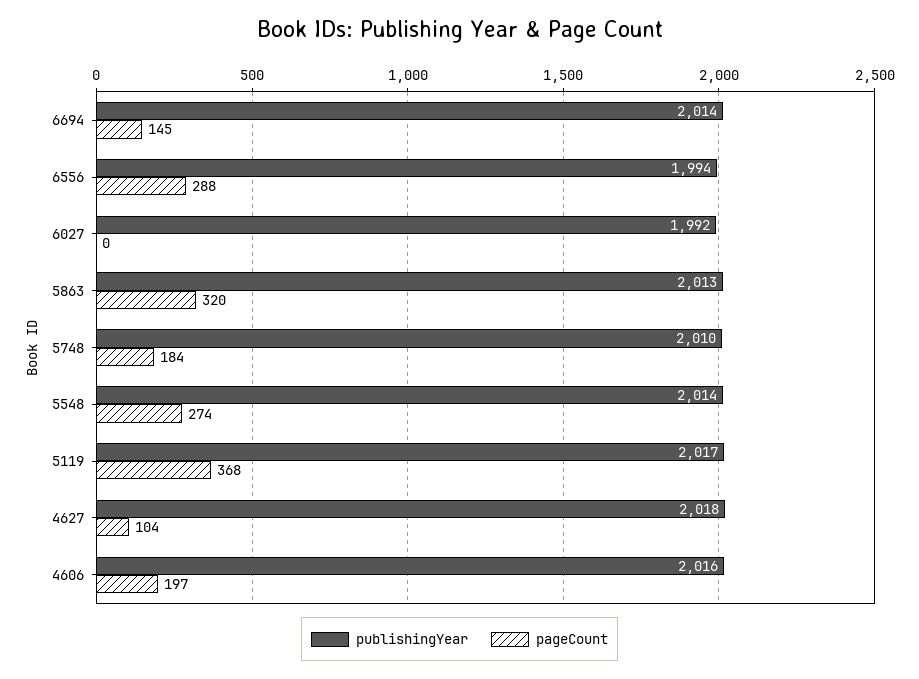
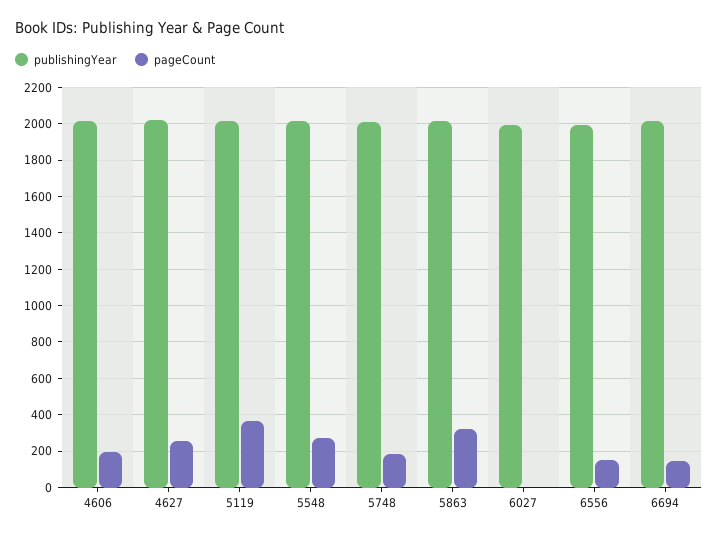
  {
    "publishingYear": {
      "6694": 2014,
      "6556": 1994,
      "6027": 1992,
      "5863": 2013,
      "5748": 2010,
      "5548": 2014,
      "5119": 2017,
      "4627": 2018,
      "4606": 2016
    },
    "pageCount": {
      "6694": 145,
-     "6556": 288,
+     "6556": 150,
      "6027": 0,
      "5863": 320,
      "5748": 184,
      "5548": 274,
      "5119": 368,
-     "4627": 104,
+     "4627": 250,
      "4606": 197
    }
  }

